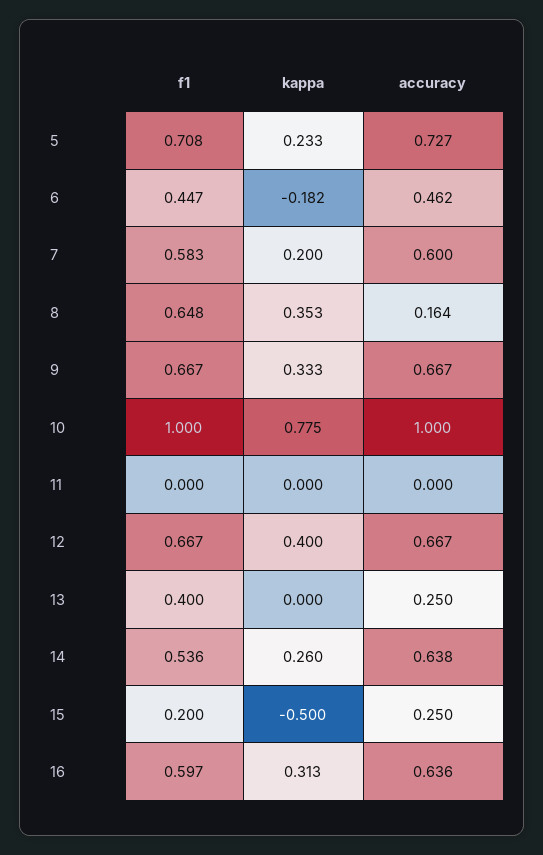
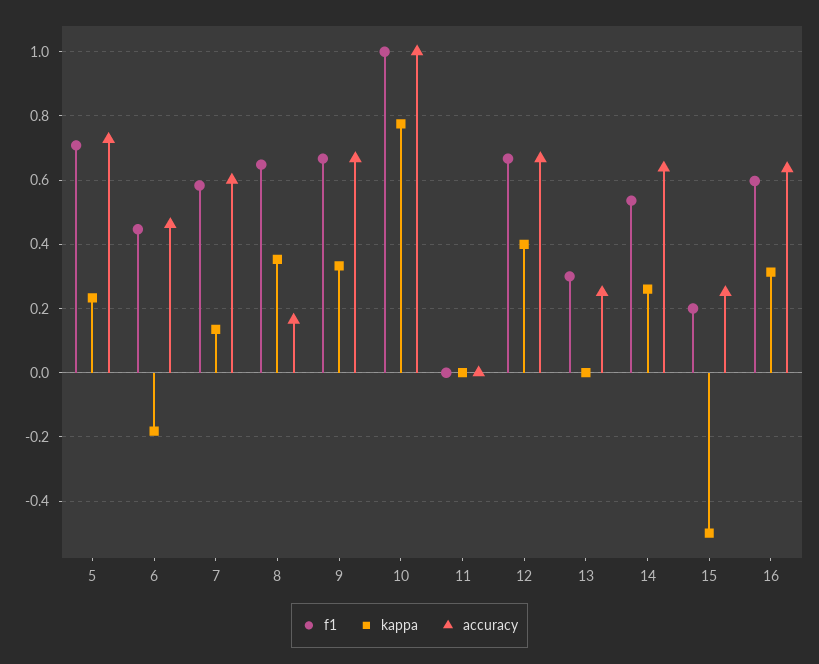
  {
    "f1": {
      "5": 0.708,
      "6": 0.447,
      "7": 0.583,
      "8": 0.648,
      "9": 0.667,
      "10": 1,
      "11": 0,
      "12": 0.667,
-     "13": 0.4,
+     "13": 0.3,
      "14": 0.536,
      "15": 0.2,
      "16": 0.597
    },
    "kappa": {
      "5": 0.233,
      "6": -0.182,
-     "7": 0.2,
+     "7": 0.14,
      "8": 0.353,
      "9": 0.333,
      "10": 0.775,
      "11": 0,
      "12": 0.4,
      "13": 0,
      "14": 0.26,
      "15": -0.5,
      "16": 0.313
    },
    "accuracy": {
      "5": 0.727,
      "6": 0.462,
      "7": 0.6,
      "8": 0.164,
      "9": 0.667,
      "10": 1,
      "11": 0,
      "12": 0.667,
      "13": 0.25,
      "14": 0.638,
      "15": 0.25,
      "16": 0.636
    }
  }

